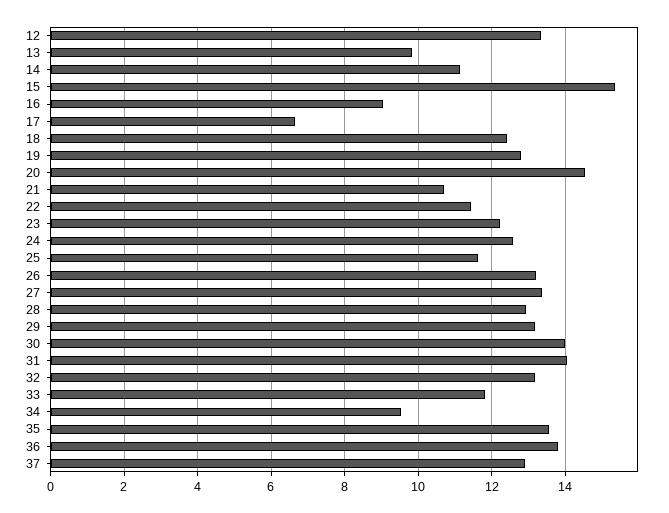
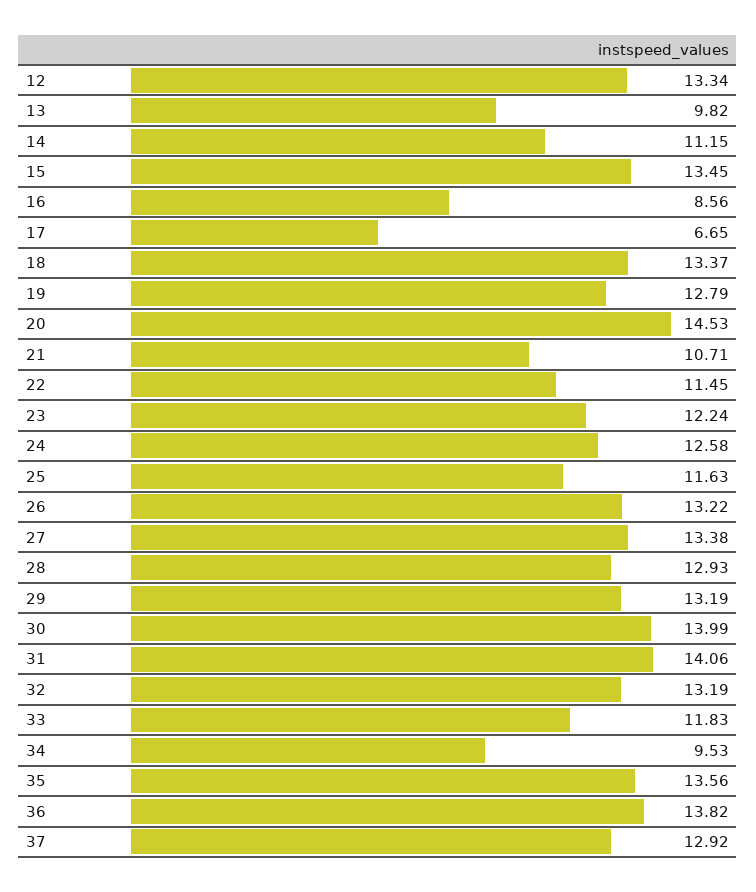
  {
    "12": 13.34,
    "13": 9.82,
    "14": 11.15,
-   "15": 15.4,
+   "15": 13.45,
-   "16": 9,
+   "16": 8.56,
    "17": 6.65,
-   "18": 12.4,
+   "18": 13.37,
    "19": 12.79,
    "20": 14.53,
    "21": 10.71,
    "22": 11.45,
    "23": 12.24,
    "24": 12.58,
    "25": 11.63,
    "26": 13.22,
    "27": 13.38,
    "28": 12.93,
    "29": 13.19,
    "30": 13.99,
    "31": 14.06,
    "32": 13.19,
    "33": 11.83,
    "34": 9.53,
    "35": 13.56,
    "36": 13.82,
    "37": 12.92
  }

